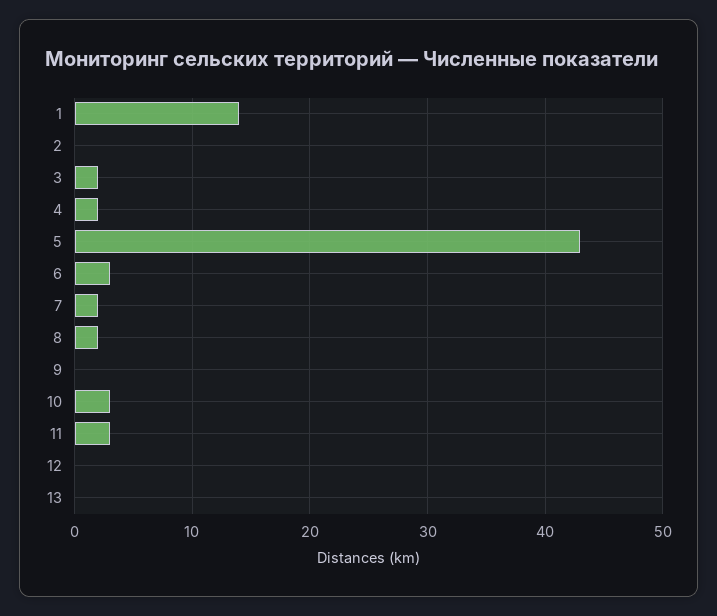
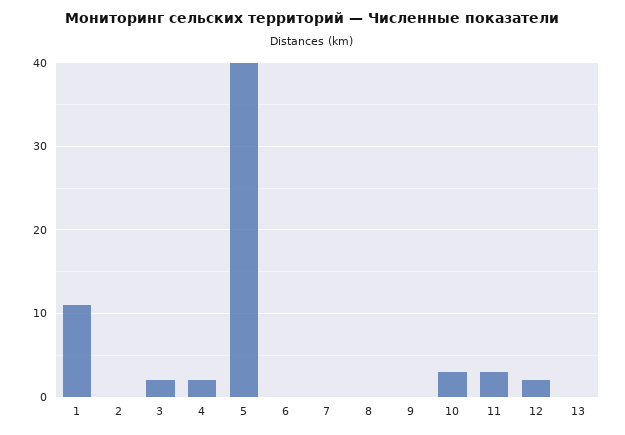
  {
-   "1": 14,
+   "1": 11,
    "2": 0,
    "3": 2,
    "4": 2,
-   "5": 43,
+   "5": 40,
-   "6": 3,
+   "6": 0,
-   "7": 2,
+   "7": 0,
-   "8": 2,
+   "8": 0,
    "9": 0,
    "10": 3,
    "11": 3,
-   "12": 0,
+   "12": 2,
    "13": 0
  }

